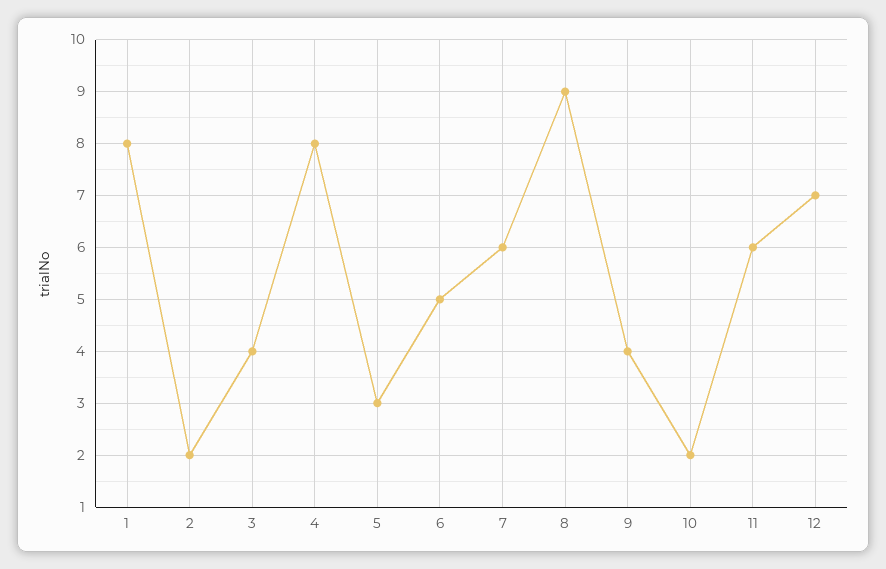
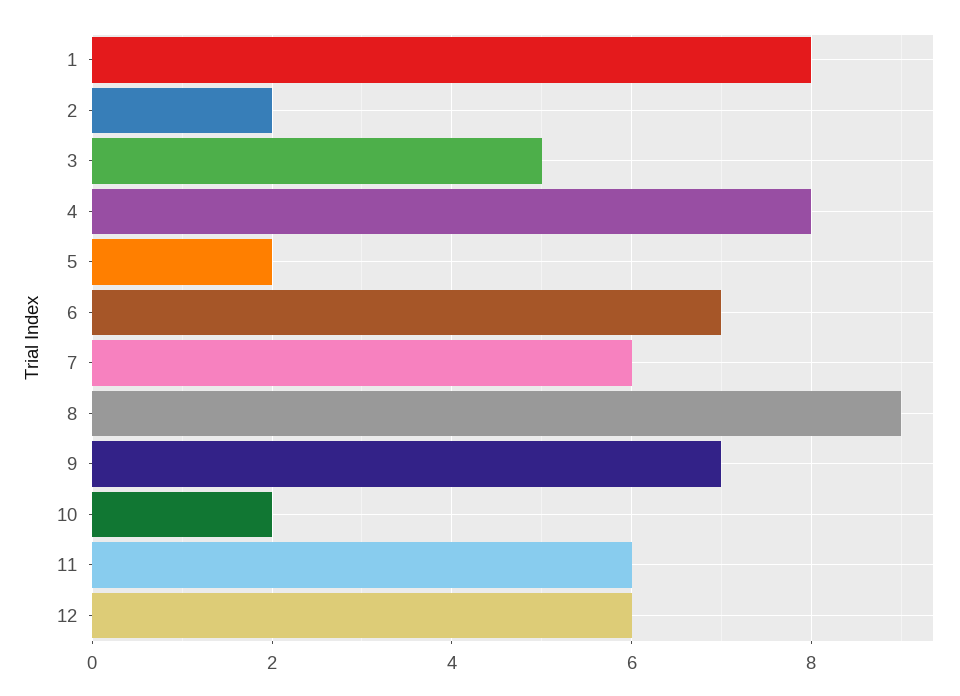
  {
    "1": 8,
    "2": 2,
-   "3": 4,
+   "3": 5,
    "4": 8,
-   "5": 3,
+   "5": 2,
-   "6": 5,
+   "6": 7,
    "7": 6,
    "8": 9,
-   "9": 4,
+   "9": 7,
    "10": 2,
    "11": 6,
-   "12": 7
+   "12": 6
  }

